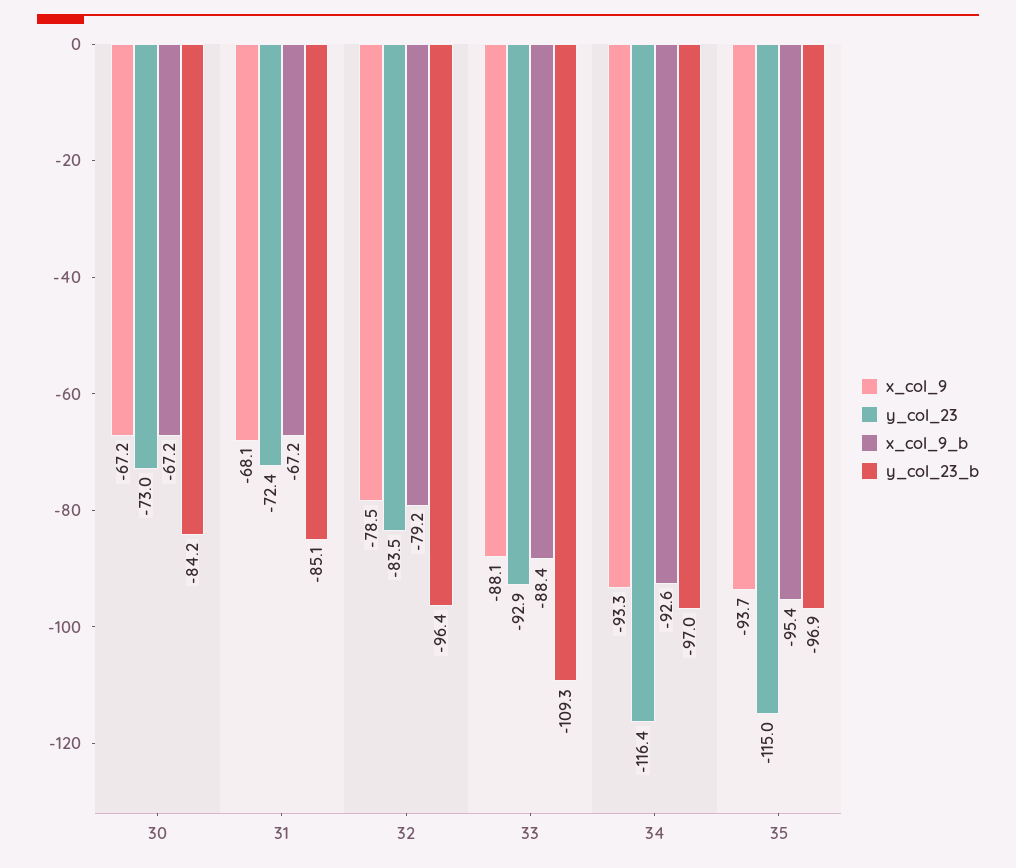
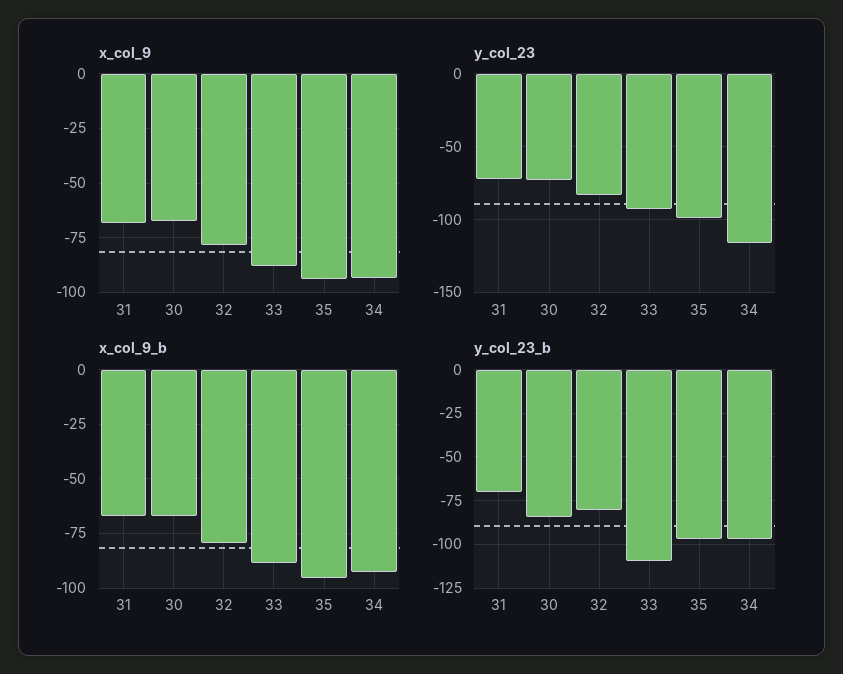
  {
    "x_col_9": {
      "30": -67.2,
      "31": -68.1,
      "32": -78.5,
      "33": -88.1,
      "34": -93.3,
      "35": -93.7
    },
    "y_col_23": {
      "30": -73,
      "31": -72.4,
      "32": -83.5,
      "33": -92.9,
      "34": -116.4,
-     "35": -115
+     "35": -100
    },
    "x_col_9_b": {
      "30": -67.2,
      "31": -67.2,
      "32": -79.2,
      "33": -88.4,
      "34": -92.6,
      "35": -95.4
    },
    "y_col_23_b": {
      "30": -84.2,
-     "31": -85.1,
+     "31": -70,
-     "32": -96.4,
+     "32": -80,
      "33": -109.3,
      "34": -97,
      "35": -96.9
    }
  }

